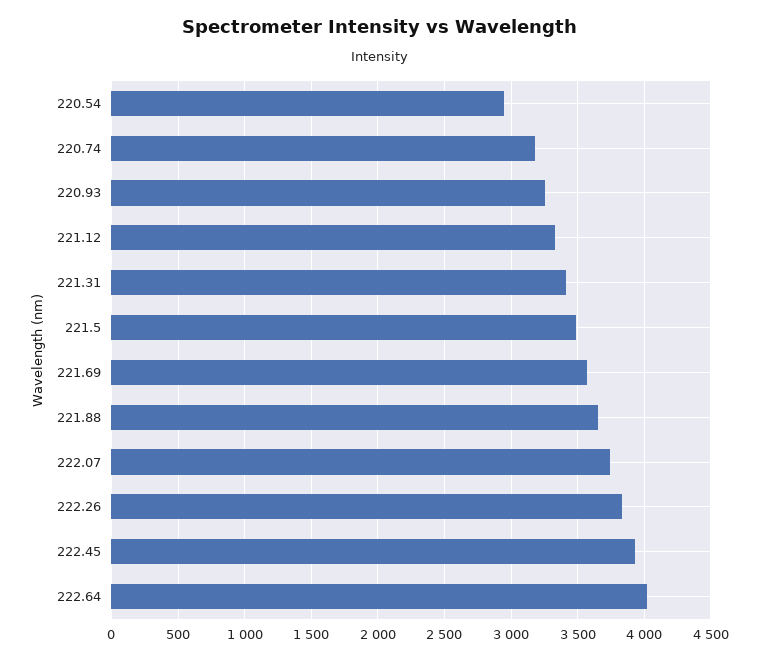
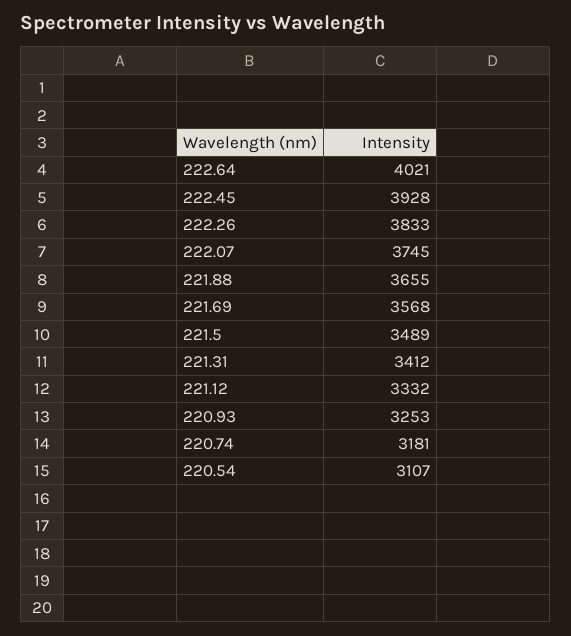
  {
-   "220.54": 2950,
+   "220.54": 3107,
    "220.74": 3181,
    "220.93": 3253,
    "221.12": 3332,
    "221.31": 3412,
    "221.5": 3489,
    "221.69": 3568,
    "221.88": 3655,
    "222.07": 3745,
    "222.26": 3833,
    "222.45": 3928,
    "222.64": 4021
  }

